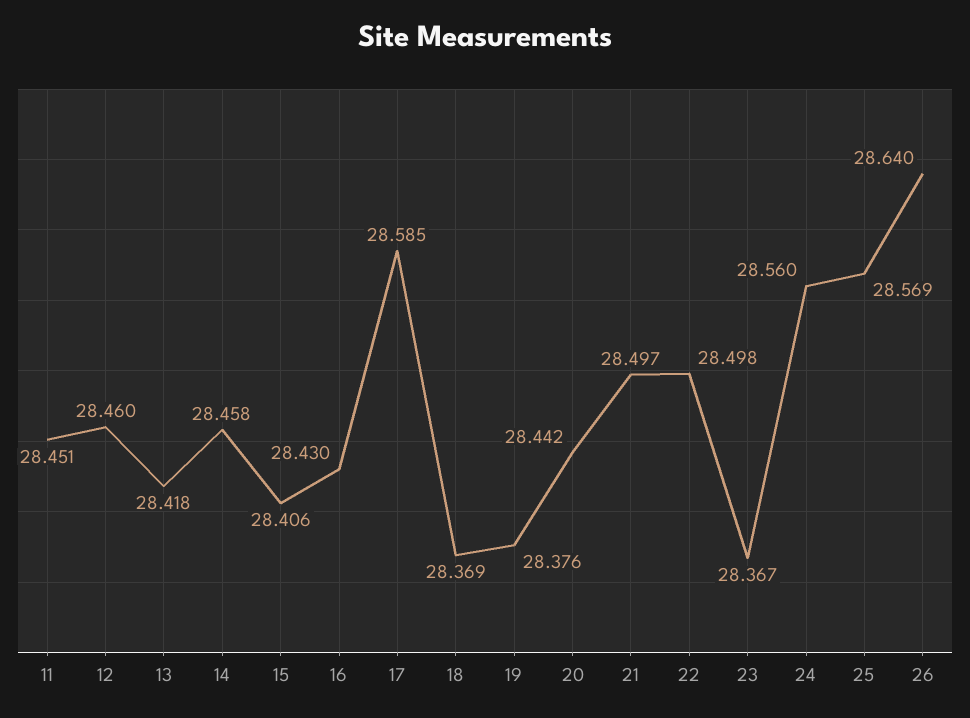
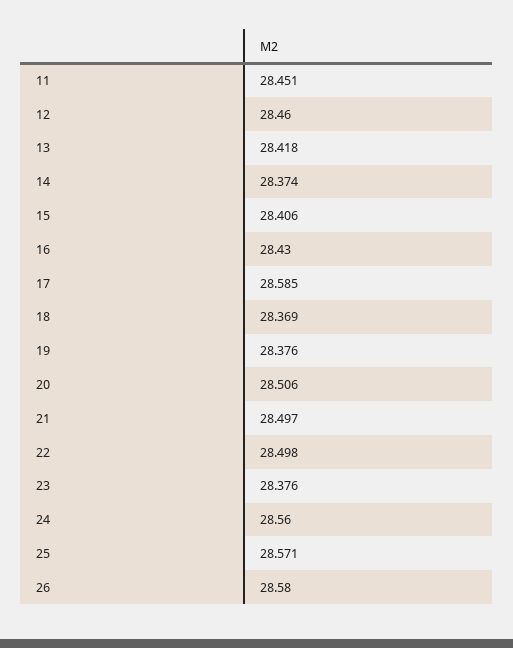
  {
    "11": 28.451,
    "12": 28.46,
    "13": 28.418,
-   "14": 28.458,
+   "14": 28.374,
    "15": 28.406,
    "16": 28.43,
    "17": 28.585,
    "18": 28.369,
    "19": 28.376,
-   "20": 28.442,
+   "20": 28.506,
    "21": 28.497,
    "22": 28.498,
-   "23": 28.367,
+   "23": 28.376,
    "24": 28.56,
-   "25": 28.569,
+   "25": 28.571,
-   "26": 28.64
+   "26": 28.58
  }

